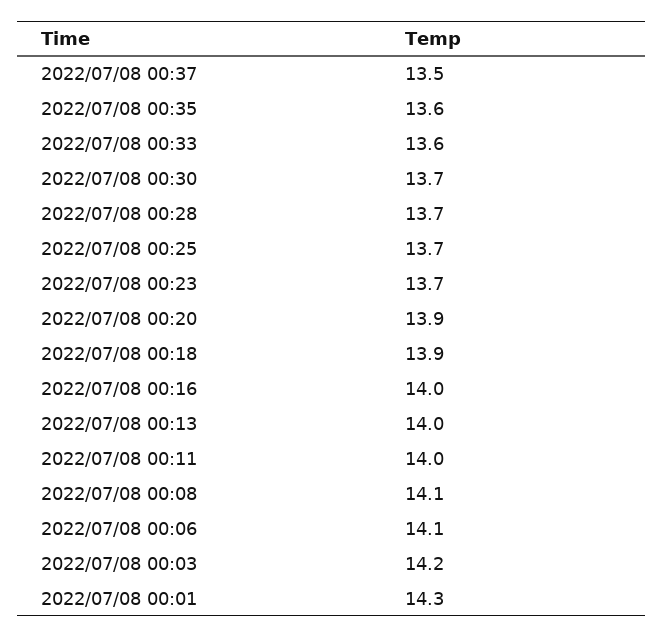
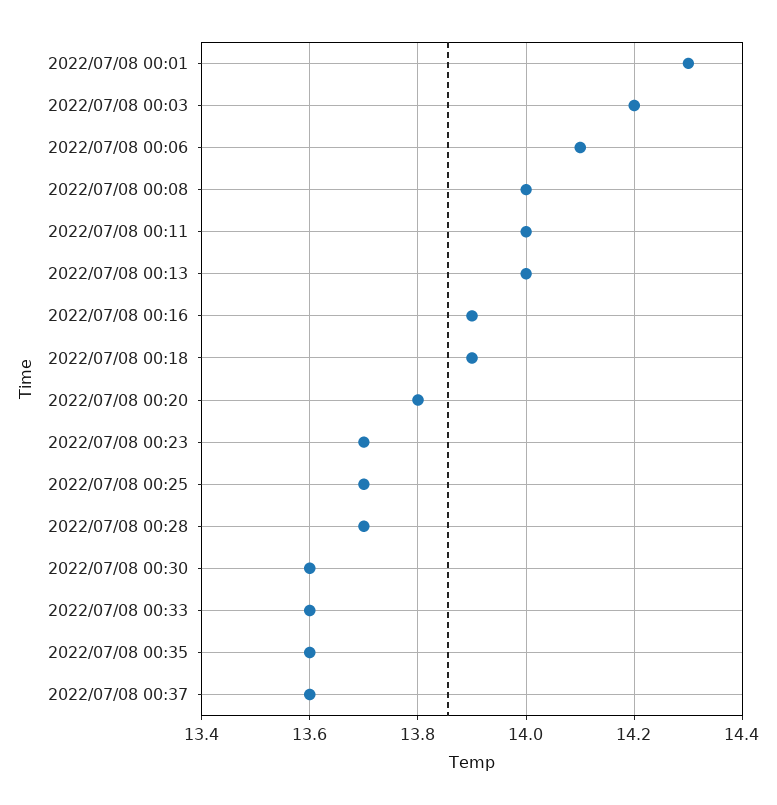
  {
-   "2022/07/08 00:37": 13.5,
+   "2022/07/08 00:37": 13.6,
    "2022/07/08 00:35": 13.6,
    "2022/07/08 00:33": 13.6,
-   "2022/07/08 00:30": 13.7,
+   "2022/07/08 00:30": 13.6,
    "2022/07/08 00:28": 13.7,
    "2022/07/08 00:25": 13.7,
    "2022/07/08 00:23": 13.7,
-   "2022/07/08 00:20": 13.9,
+   "2022/07/08 00:20": 13.8,
    "2022/07/08 00:18": 13.9,
-   "2022/07/08 00:16": 14,
+   "2022/07/08 00:16": 13.9,
    "2022/07/08 00:13": 14,
    "2022/07/08 00:11": 14,
-   "2022/07/08 00:08": 14.1,
+   "2022/07/08 00:08": 14,
    "2022/07/08 00:06": 14.1,
    "2022/07/08 00:03": 14.2,
    "2022/07/08 00:01": 14.3
  }

